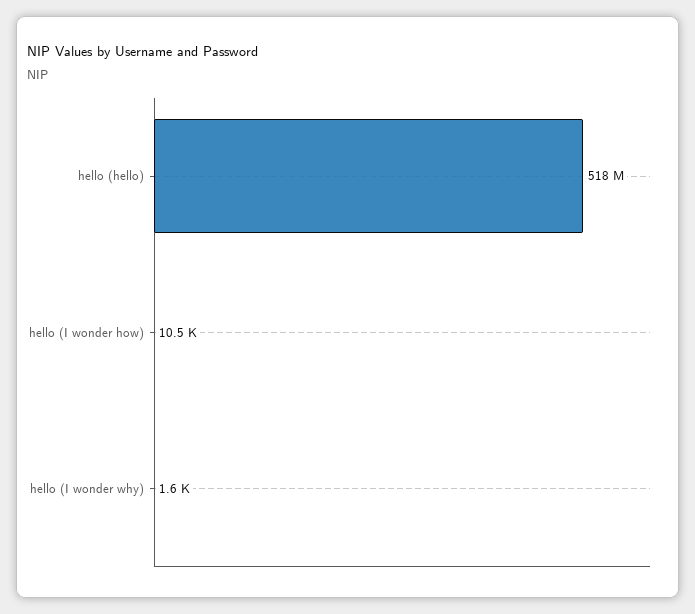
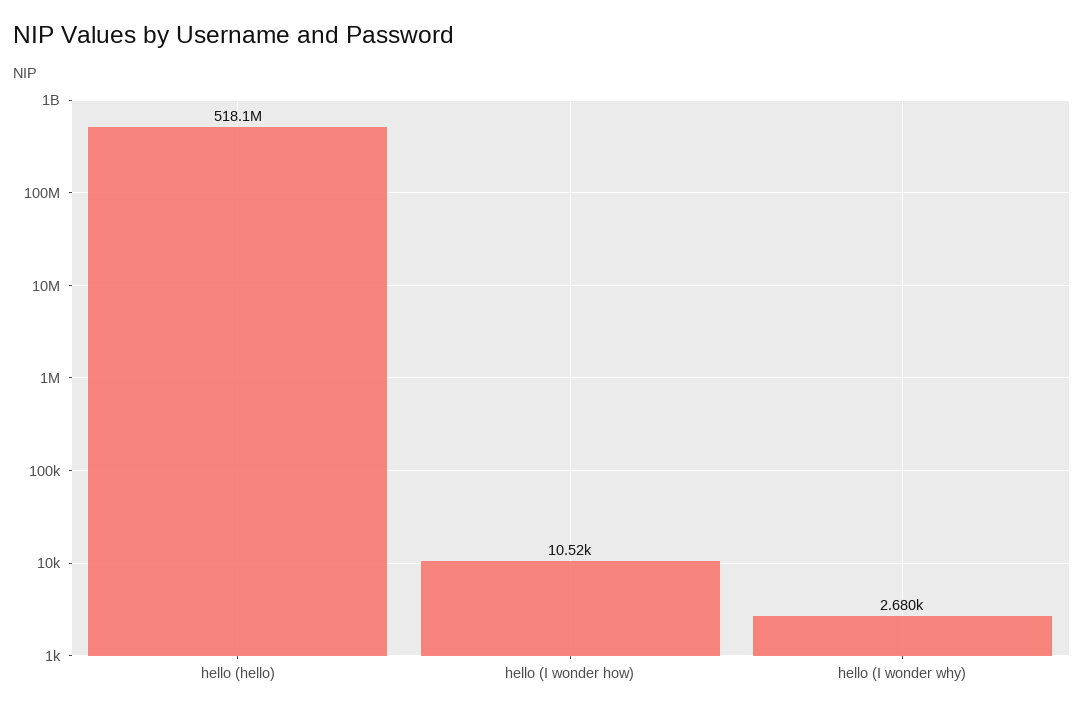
  {
    "hello (hello)": 518100000,
    "hello (I wonder how)": 10520,
-   "hello (I wonder why)": 1600
+   "hello (I wonder why)": 2680
  }

